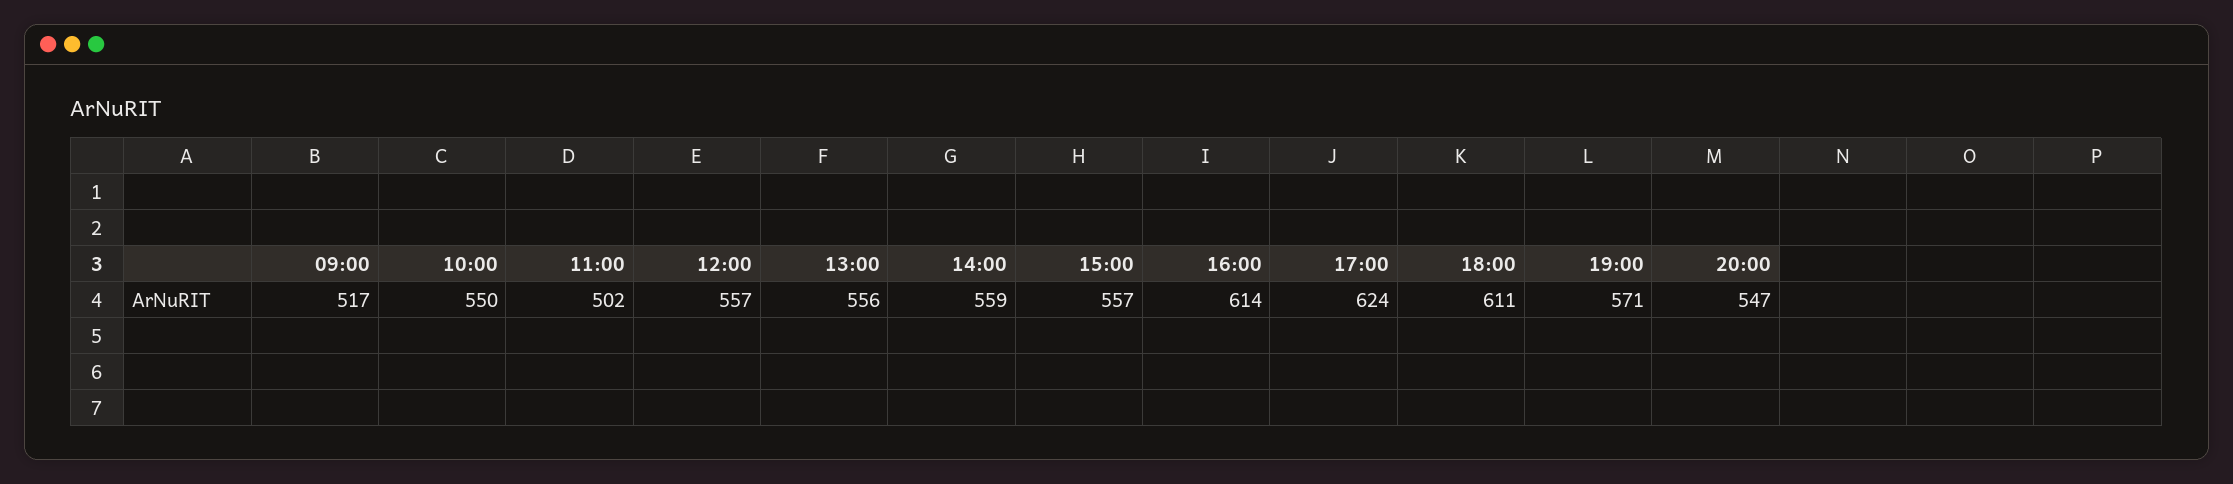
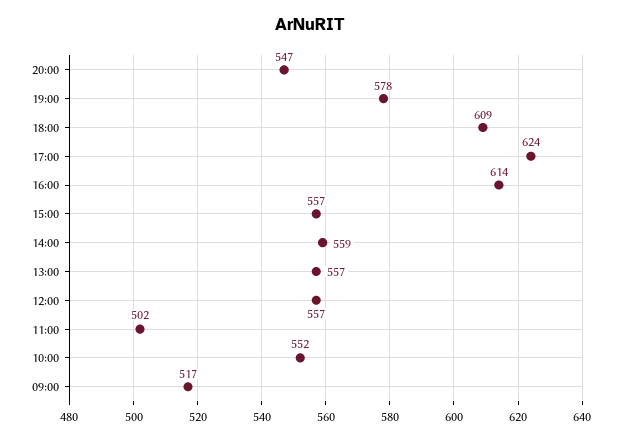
  {
    "09:00": 517,
-   "10:00": 550,
+   "10:00": 552,
    "11:00": 502,
    "12:00": 557,
-   "13:00": 556,
+   "13:00": 557,
    "14:00": 559,
    "15:00": 557,
    "16:00": 614,
    "17:00": 624,
-   "18:00": 611,
+   "18:00": 609,
-   "19:00": 571,
+   "19:00": 578,
    "20:00": 547
  }

